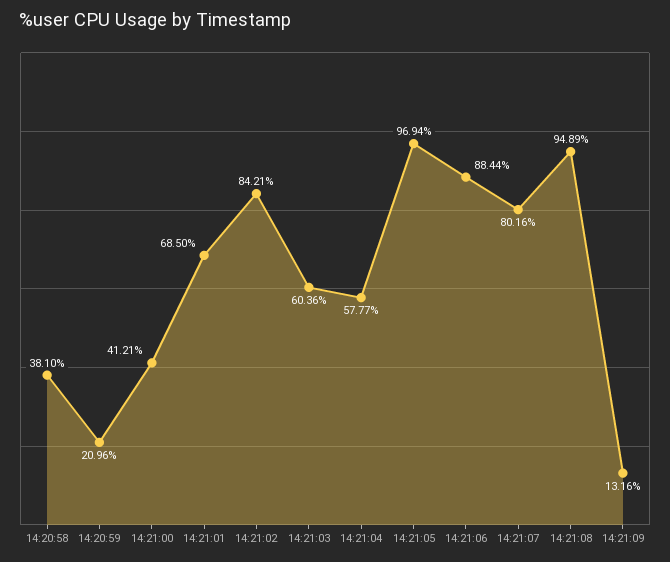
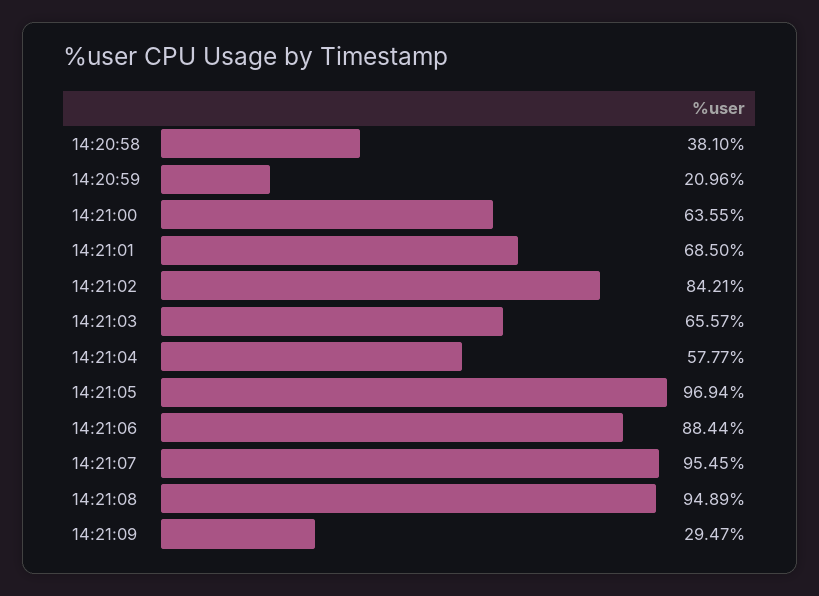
  {
    "14:20:58": 38.1,
    "14:20:59": 20.96,
-   "14:21:00": 41.21,
+   "14:21:00": 63.55,
    "14:21:01": 68.5,
    "14:21:02": 84.21,
-   "14:21:03": 60.36,
+   "14:21:03": 65.57,
    "14:21:04": 57.77,
    "14:21:05": 96.94,
    "14:21:06": 88.44,
-   "14:21:07": 80.16,
+   "14:21:07": 95.45,
    "14:21:08": 94.89,
-   "14:21:09": 13.16
+   "14:21:09": 29.47
  }

